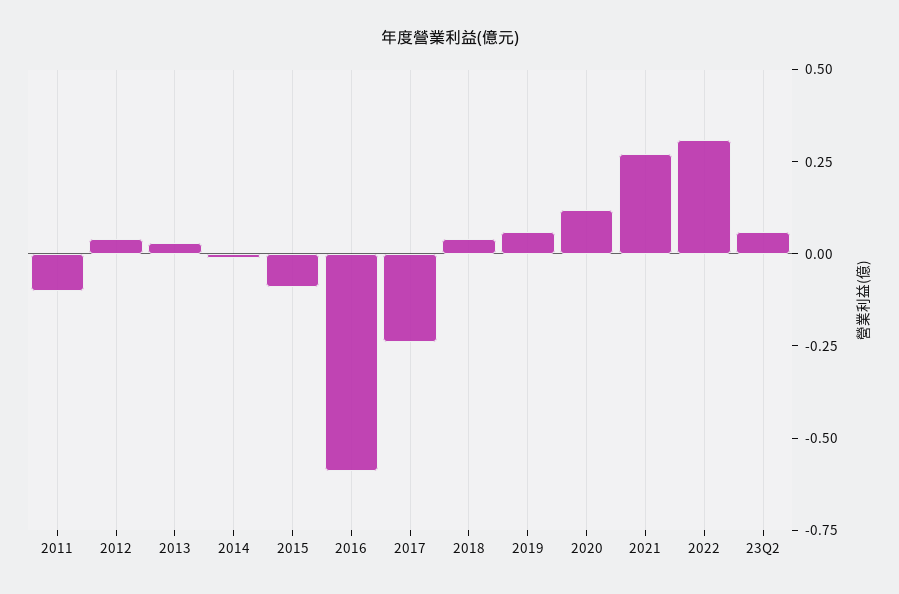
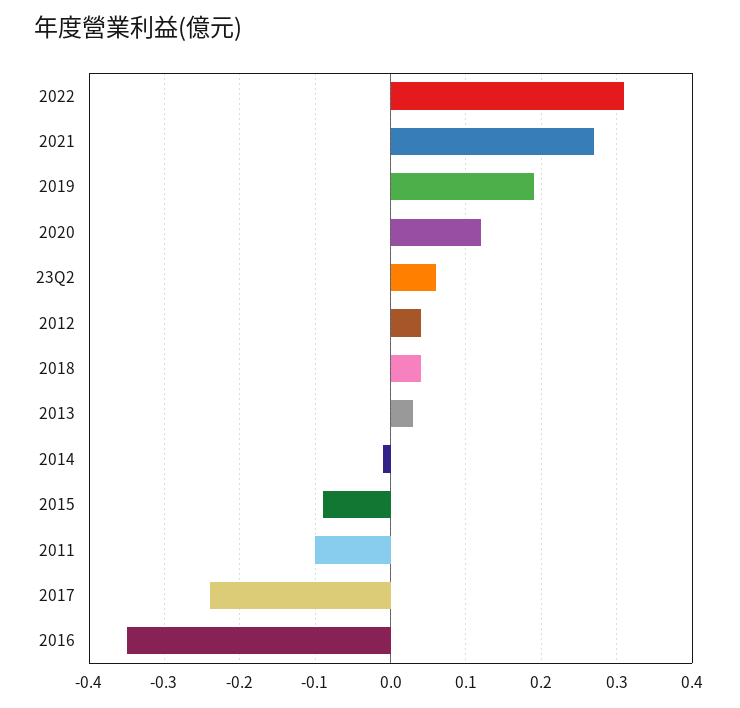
  {
    "2011": -0.1,
    "2012": 0.04,
    "2013": 0.03,
    "2014": -0.01,
    "2015": -0.09,
-   "2016": -0.6,
+   "2016": -0.35,
    "2017": -0.24,
    "2018": 0.04,
-   "2019": 0.05,
+   "2019": 0.19,
    "2020": 0.12,
    "2021": 0.27,
    "2022": 0.31,
    "23Q2": 0.06
  }

